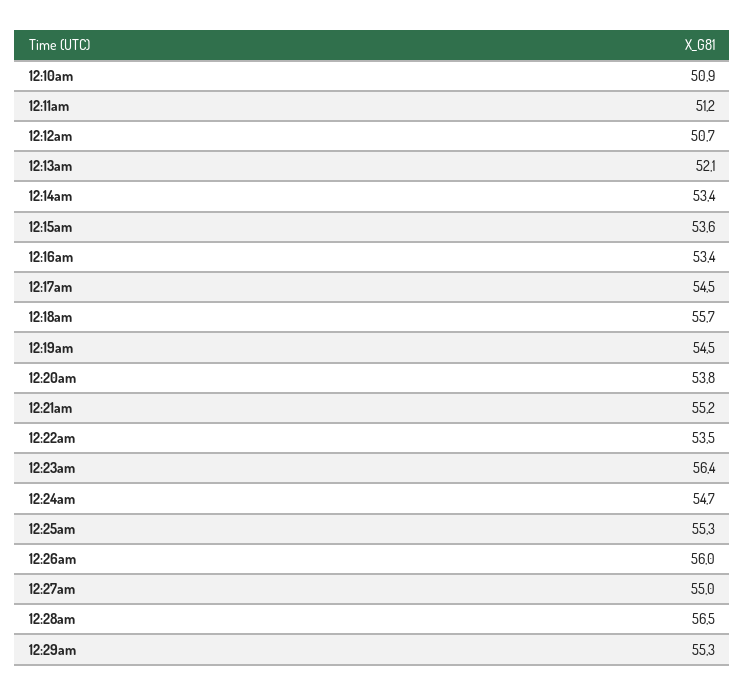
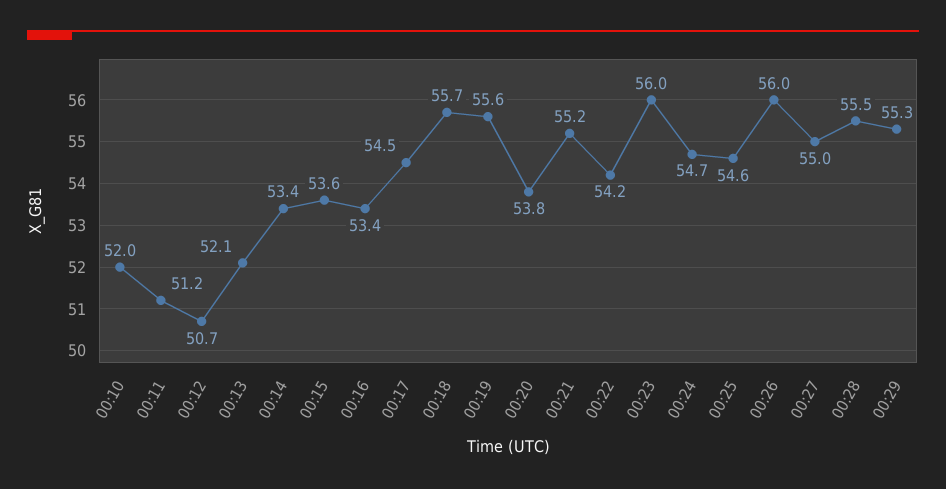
  {
-   "12:10am": 50.9,
+   "12:10am": 52,
    "12:11am": 51.2,
    "12:12am": 50.7,
    "12:13am": 52.1,
    "12:14am": 53.4,
    "12:15am": 53.6,
    "12:16am": 53.4,
    "12:17am": 54.5,
    "12:18am": 55.7,
-   "12:19am": 54.5,
+   "12:19am": 55.6,
    "12:20am": 53.8,
    "12:21am": 55.2,
-   "12:22am": 53.5,
+   "12:22am": 54.2,
-   "12:23am": 56.4,
+   "12:23am": 56,
    "12:24am": 54.7,
-   "12:25am": 55.3,
+   "12:25am": 54.6,
    "12:26am": 56,
    "12:27am": 55,
-   "12:28am": 56.5,
+   "12:28am": 55.5,
    "12:29am": 55.3
  }

